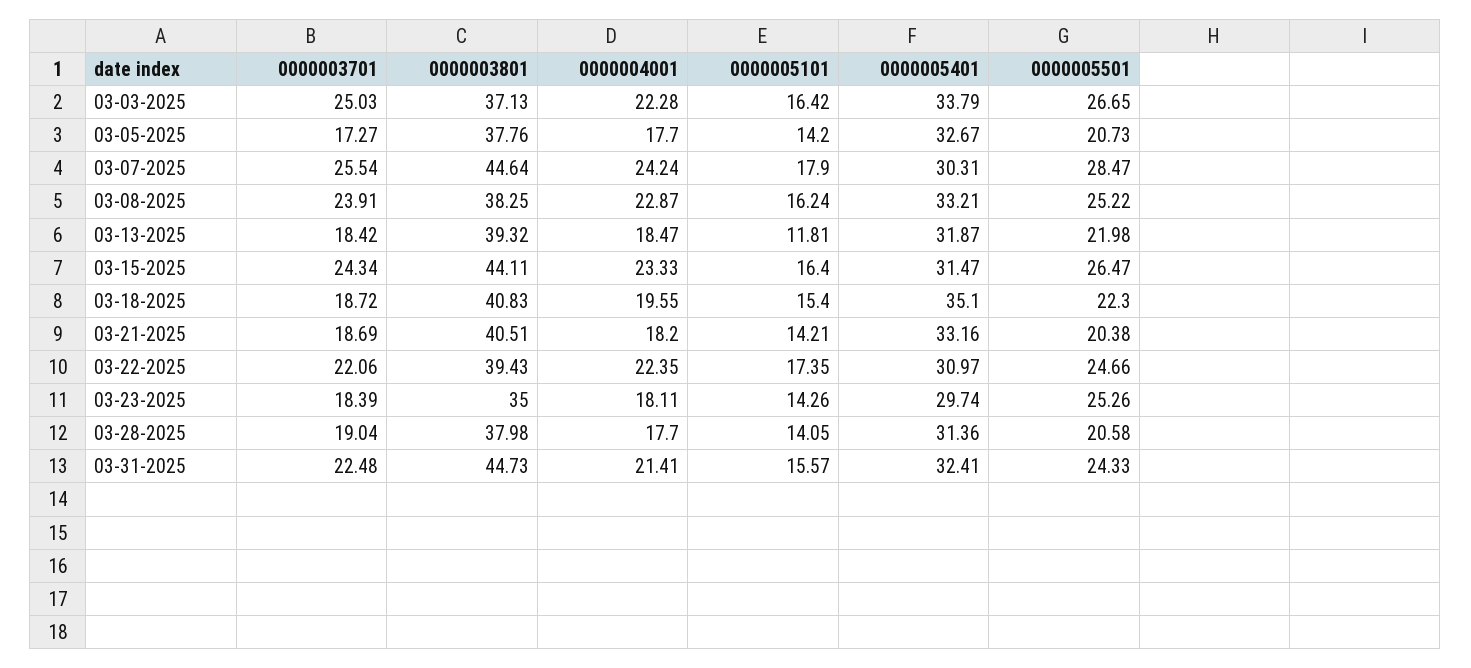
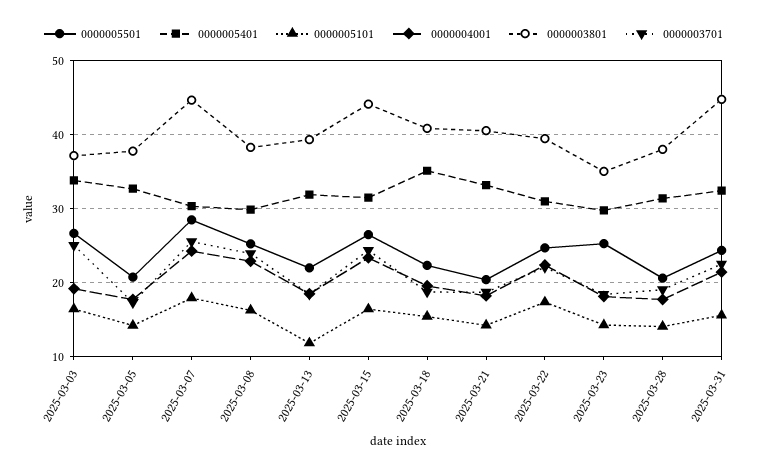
  {
    "0000003701": {
      "03-03-2025": 25.03,
      "03-05-2025": 17.27,
      "03-07-2025": 25.54,
      "03-08-2025": 23.91,
      "03-13-2025": 18.42,
      "03-15-2025": 24.34,
      "03-18-2025": 18.72,
      "03-21-2025": 18.69,
      "03-22-2025": 22.06,
      "03-23-2025": 18.39,
      "03-28-2025": 19.04,
      "03-31-2025": 22.48
    },
    "0000003801": {
      "03-03-2025": 37.13,
      "03-05-2025": 37.76,
      "03-07-2025": 44.64,
      "03-08-2025": 38.25,
      "03-13-2025": 39.32,
      "03-15-2025": 44.11,
      "03-18-2025": 40.83,
      "03-21-2025": 40.51,
      "03-22-2025": 39.43,
      "03-23-2025": 35,
      "03-28-2025": 37.98,
      "03-31-2025": 44.73
    },
    "0000004001": {
-     "03-03-2025": 22.28,
+     "03-03-2025": 19,
      "03-05-2025": 17.7,
      "03-07-2025": 24.24,
      "03-08-2025": 22.87,
      "03-13-2025": 18.47,
      "03-15-2025": 23.33,
      "03-18-2025": 19.55,
      "03-21-2025": 18.2,
      "03-22-2025": 22.35,
      "03-23-2025": 18.11,
      "03-28-2025": 17.7,
      "03-31-2025": 21.41
    },
    "0000005101": {
      "03-03-2025": 16.42,
      "03-05-2025": 14.2,
      "03-07-2025": 17.9,
      "03-08-2025": 16.24,
      "03-13-2025": 11.81,
      "03-15-2025": 16.4,
      "03-18-2025": 15.4,
      "03-21-2025": 14.21,
      "03-22-2025": 17.35,
      "03-23-2025": 14.26,
      "03-28-2025": 14.05,
      "03-31-2025": 15.57
    },
    "0000005401": {
      "03-03-2025": 33.79,
      "03-05-2025": 32.67,
      "03-07-2025": 30.31,
-     "03-08-2025": 33.21,
+     "03-08-2025": 30,
      "03-13-2025": 31.87,
      "03-15-2025": 31.47,
      "03-18-2025": 35.1,
      "03-21-2025": 33.16,
      "03-22-2025": 30.97,
      "03-23-2025": 29.74,
      "03-28-2025": 31.36,
      "03-31-2025": 32.41
    },
    "0000005501": {
      "03-03-2025": 26.65,
      "03-05-2025": 20.73,
      "03-07-2025": 28.47,
      "03-08-2025": 25.22,
      "03-13-2025": 21.98,
      "03-15-2025": 26.47,
      "03-18-2025": 22.3,
      "03-21-2025": 20.38,
      "03-22-2025": 24.66,
      "03-23-2025": 25.26,
      "03-28-2025": 20.58,
      "03-31-2025": 24.33
    }
  }

